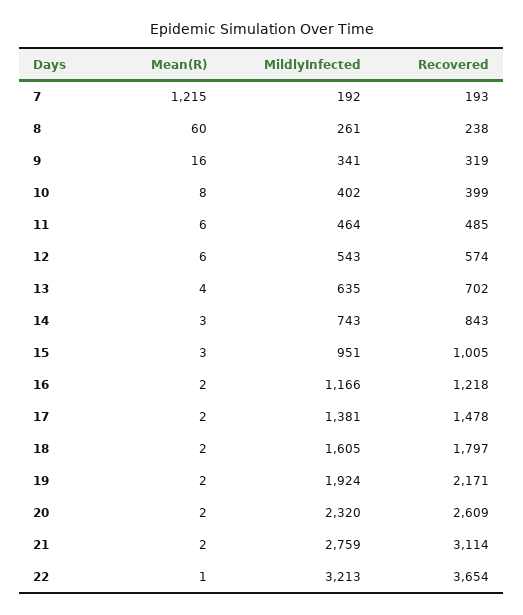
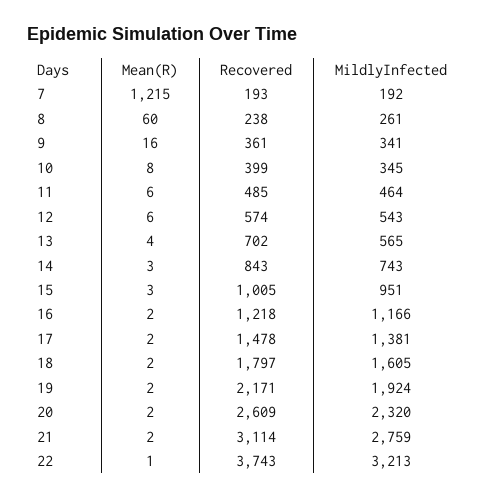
  {
    "Mean(R)": {
      "7": 1215,
      "8": 60,
      "9": 16,
      "10": 8,
      "11": 6,
      "12": 6,
      "13": 4,
      "14": 3,
      "15": 3,
      "16": 2,
      "17": 2,
      "18": 2,
      "19": 2,
      "20": 2,
      "21": 2,
      "22": 1
    },
    "MildlyInfected": {
      "7": 192,
      "8": 261,
      "9": 341,
-     "10": 402,
+     "10": 345,
      "11": 464,
      "12": 543,
-     "13": 635,
+     "13": 565,
      "14": 743,
      "15": 951,
      "16": 1166,
      "17": 1381,
      "18": 1605,
      "19": 1924,
      "20": 2320,
      "21": 2759,
      "22": 3213
    },
    "Recovered": {
      "7": 193,
      "8": 238,
-     "9": 319,
+     "9": 361,
      "10": 399,
      "11": 485,
      "12": 574,
      "13": 702,
      "14": 843,
      "15": 1005,
      "16": 1218,
      "17": 1478,
      "18": 1797,
      "19": 2171,
      "20": 2609,
      "21": 3114,
-     "22": 3654
+     "22": 3743
    }
  }

